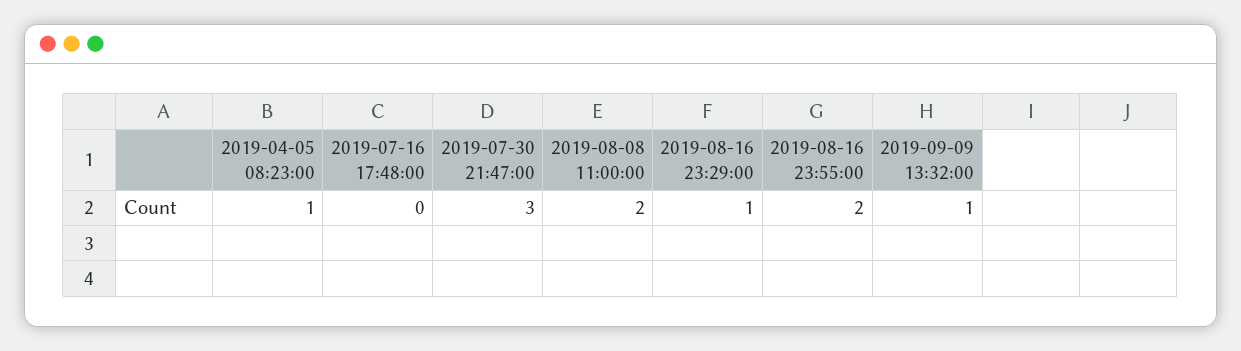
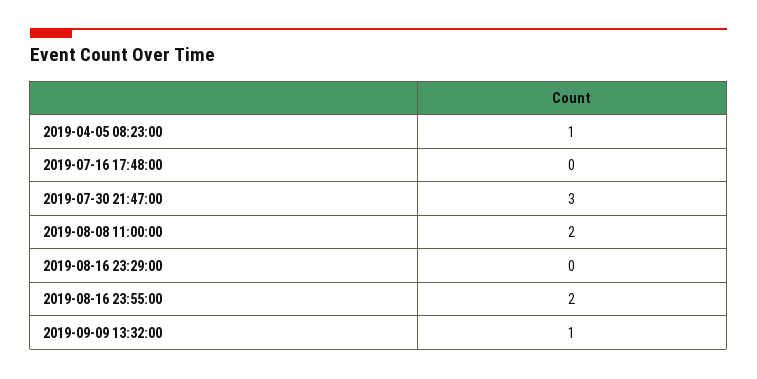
  {
    "2019-04-05 08:23:00": 1,
    "2019-07-16 17:48:00": 0,
    "2019-07-30 21:47:00": 3,
    "2019-08-08 11:00:00": 2,
-   "2019-08-16 23:29:00": 1,
+   "2019-08-16 23:29:00": 0,
    "2019-08-16 23:55:00": 2,
    "2019-09-09 13:32:00": 1
  }

